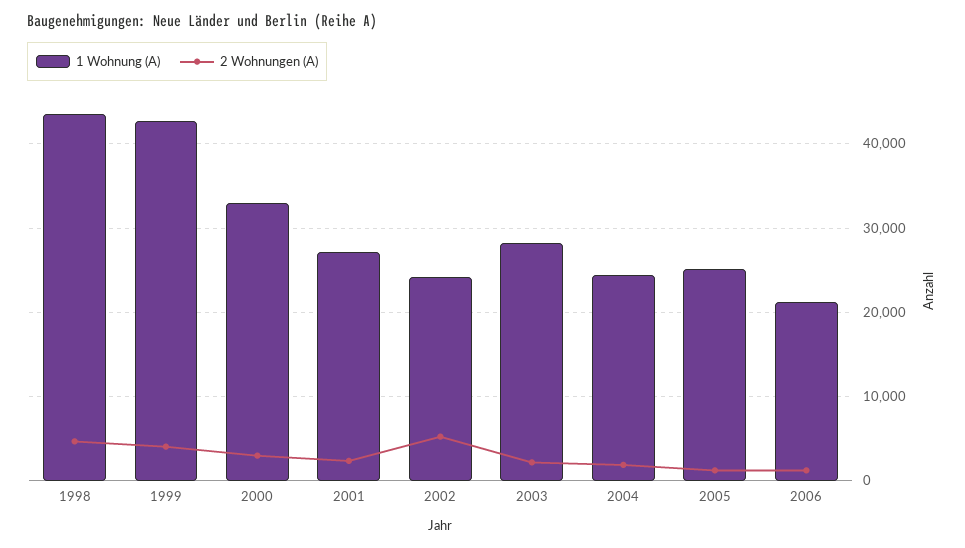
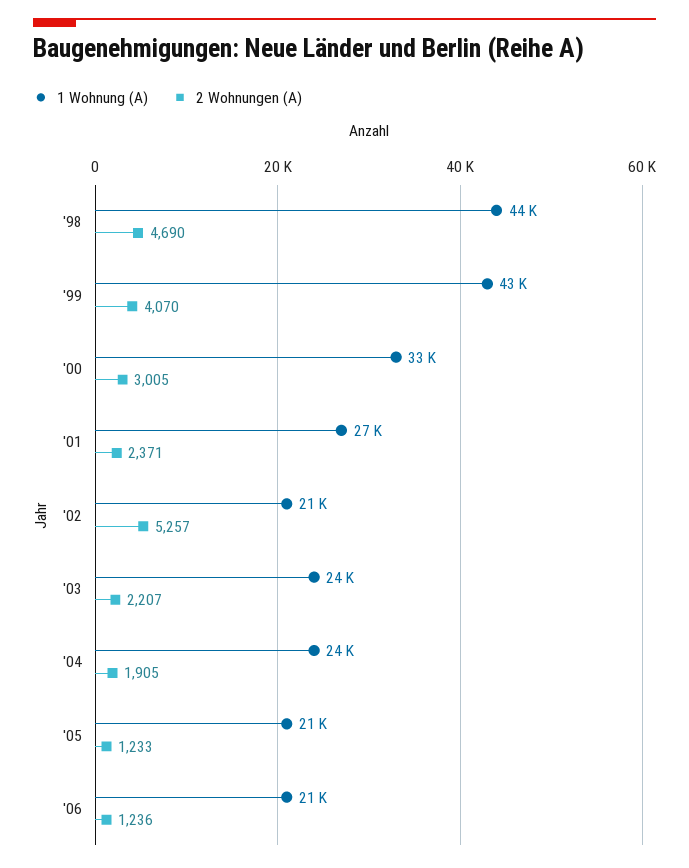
  {
    "1 Wohnung (A)": {
      "1998": 44000,
      "1999": 43000,
      "2000": 33000,
      "2001": 27000,
-     "2002": 24000,
+     "2002": 21000,
-     "2003": 28000,
+     "2003": 24000,
      "2004": 24000,
-     "2005": 25000,
+     "2005": 21000,
      "2006": 21000
    },
    "2 Wohnungen (A)": {
      "1998": 4690,
      "1999": 4070,
      "2000": 3005,
      "2001": 2371,
      "2002": 5257,
      "2003": 2207,
      "2004": 1905,
      "2005": 1233,
      "2006": 1236
    }
  }

